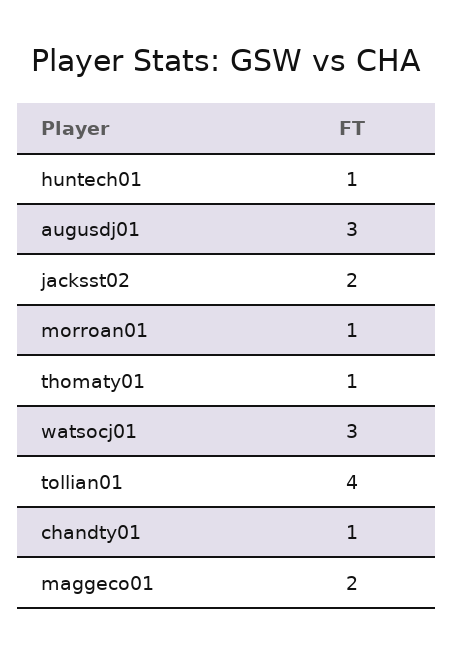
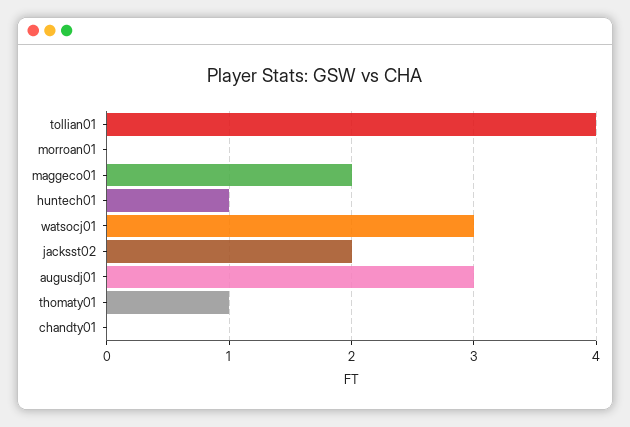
  {
    "huntech01": 1,
    "augusdj01": 3,
    "jacksst02": 2,
-   "morroan01": 1,
+   "morroan01": 0,
    "thomaty01": 1,
    "watsocj01": 3,
    "tollian01": 4,
-   "chandty01": 1,
+   "chandty01": 0,
    "maggeco01": 2
  }

